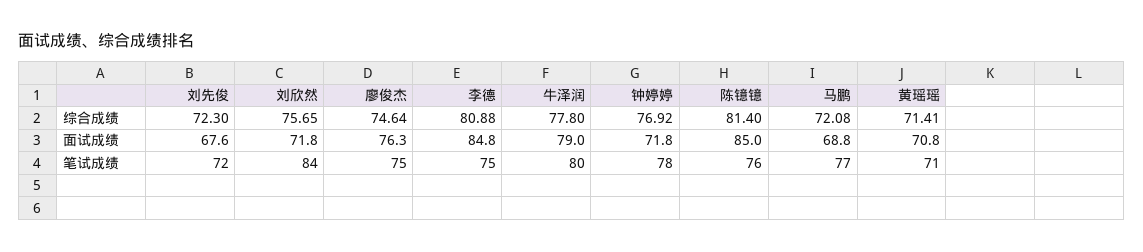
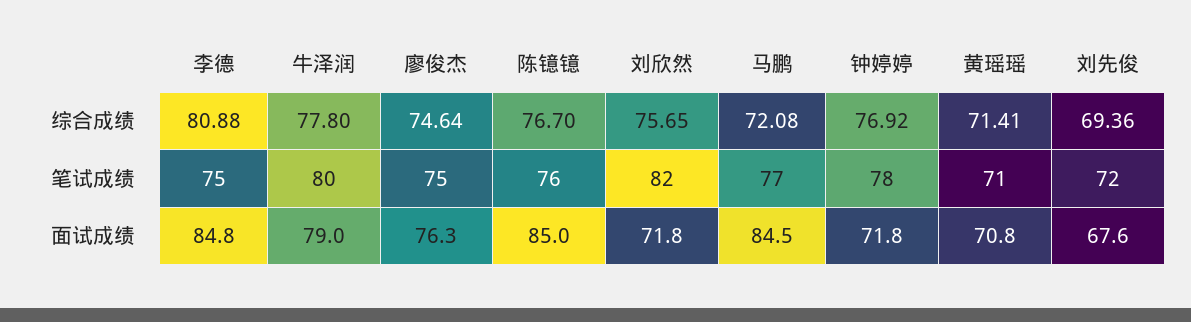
  {
    "刘先俊": {
-     "综合成绩": 72.3,
+     "综合成绩": 69.36,
      "面试成绩": 67.6,
      "笔试成绩": 72
    },
    "刘欣然": {
      "综合成绩": 75.65,
      "面试成绩": 71.8,
-     "笔试成绩": 84
+     "笔试成绩": 82
    },
    "廖俊杰": {
      "综合成绩": 74.64,
      "面试成绩": 76.3,
      "笔试成绩": 75
    },
    "李德": {
      "综合成绩": 80.88,
      "面试成绩": 84.8,
      "笔试成绩": 75
    },
    "牛泽润": {
      "综合成绩": 77.8,
      "面试成绩": 79,
      "笔试成绩": 80
    },
    "钟婷婷": {
      "综合成绩": 76.92,
      "面试成绩": 71.8,
      "笔试成绩": 78
    },
    "陈镱镱": {
-     "综合成绩": 81.4,
+     "综合成绩": 76.7,
      "面试成绩": 85,
      "笔试成绩": 76
    },
    "马鹏": {
      "综合成绩": 72.08,
-     "面试成绩": 68.8,
+     "面试成绩": 84.5,
      "笔试成绩": 77
    },
    "黄瑶瑶": {
      "综合成绩": 71.41,
      "面试成绩": 70.8,
      "笔试成绩": 71
    }
  }

